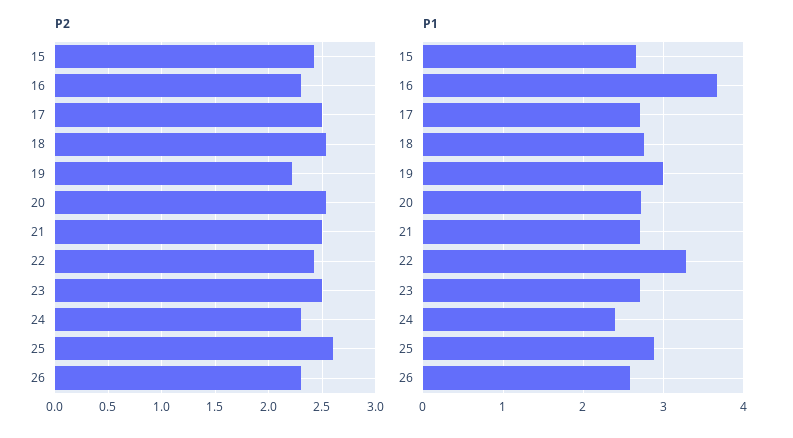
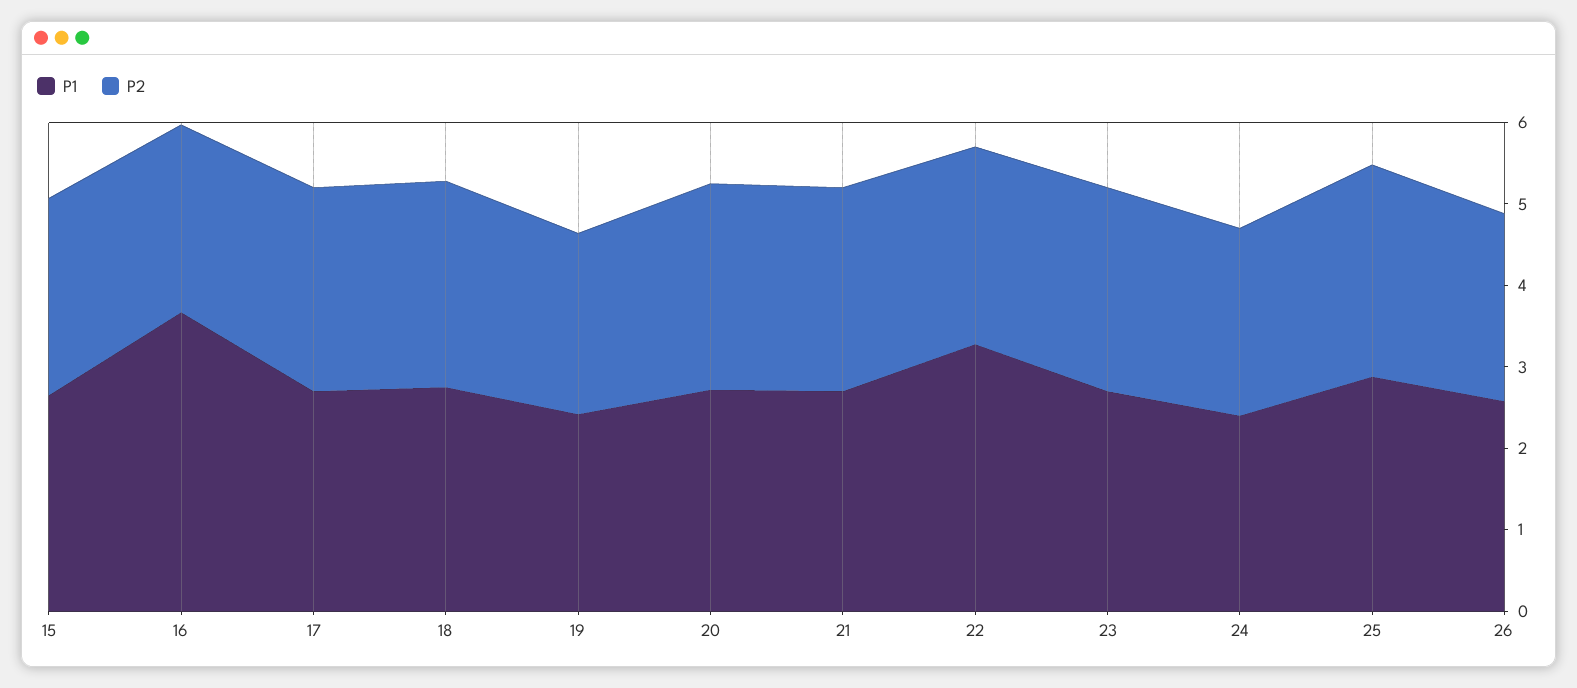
  {
    "P2": {
      "15": 2.4,
      "16": 2.3,
      "17": 2.5,
      "18": 2.5,
      "19": 2.2,
      "20": 2.5,
      "21": 2.5,
      "22": 2.4,
      "23": 2.5,
      "24": 2.3,
      "25": 2.6,
      "26": 2.3
    },
    "P1": {
      "15": 2.7,
      "16": 3.7,
      "17": 2.7,
      "18": 2.8,
-     "19": 3,
+     "19": 2.4,
      "20": 2.7,
      "21": 2.7,
      "22": 3.3,
      "23": 2.7,
      "24": 2.4,
      "25": 2.9,
      "26": 2.6
    }
  }

